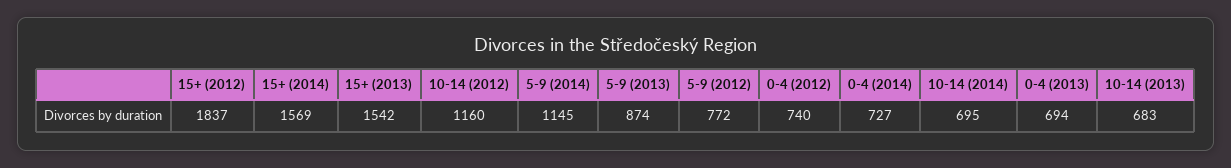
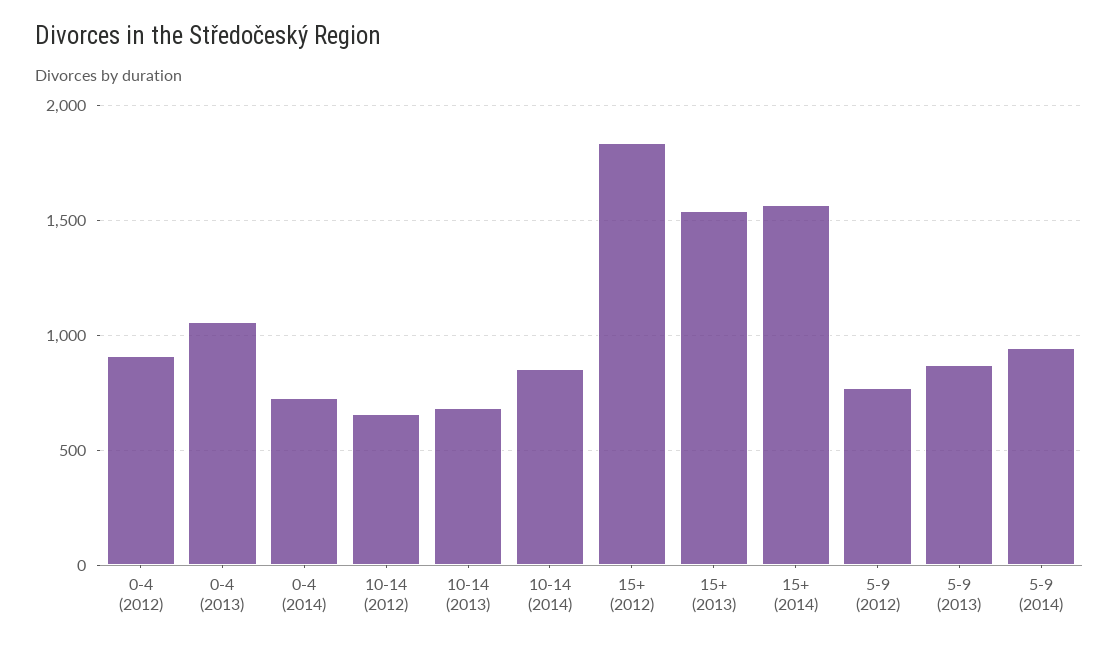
  {
    "15+ (2012)": 1837,
    "15+ (2014)": 1569,
    "15+ (2013)": 1542,
-   "10-14 (2012)": 1160,
+   "10-14 (2012)": 650,
-   "5-9 (2014)": 1145,
+   "5-9 (2014)": 950,
    "5-9 (2013)": 874,
    "5-9 (2012)": 772,
-   "0-4 (2012)": 740,
+   "0-4 (2012)": 900,
    "0-4 (2014)": 727,
-   "10-14 (2014)": 695,
+   "10-14 (2014)": 850,
-   "0-4 (2013)": 694,
+   "0-4 (2013)": 1050,
    "10-14 (2013)": 683
  }

